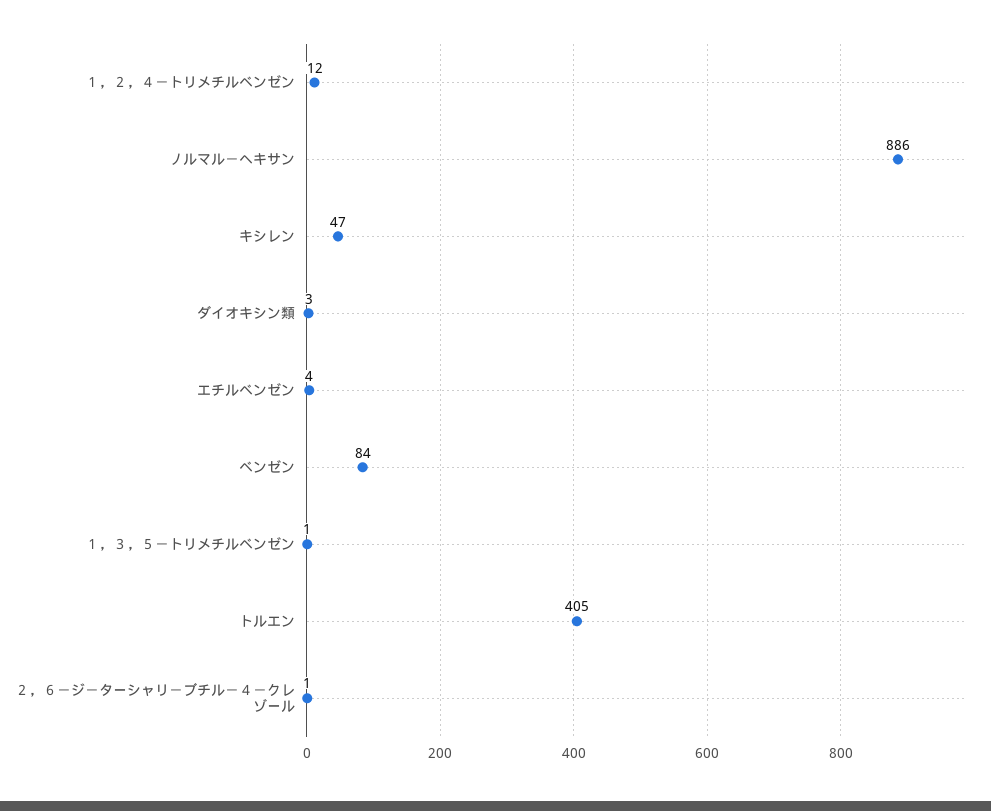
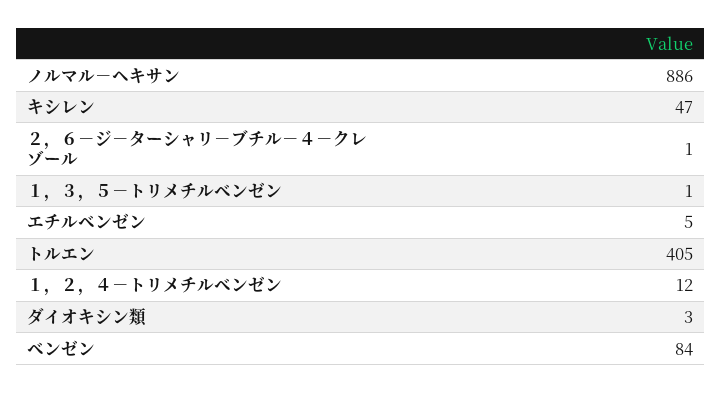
  {
    "１，２，４－トリメチルベンゼン": 12,
    "ノルマル－ヘキサン": 886,
    "キシレン": 47,
    "ダイオキシン類": 3,
-   "エチルベンゼン": 4,
+   "エチルベンゼン": 5,
    "ベンゼン": 84,
    "１，３，５－トリメチルベンゼン": 1,
    "トルエン": 405,
    "２，６－ジ－ターシャリ－ブチル－４－クレゾール": 1
  }

